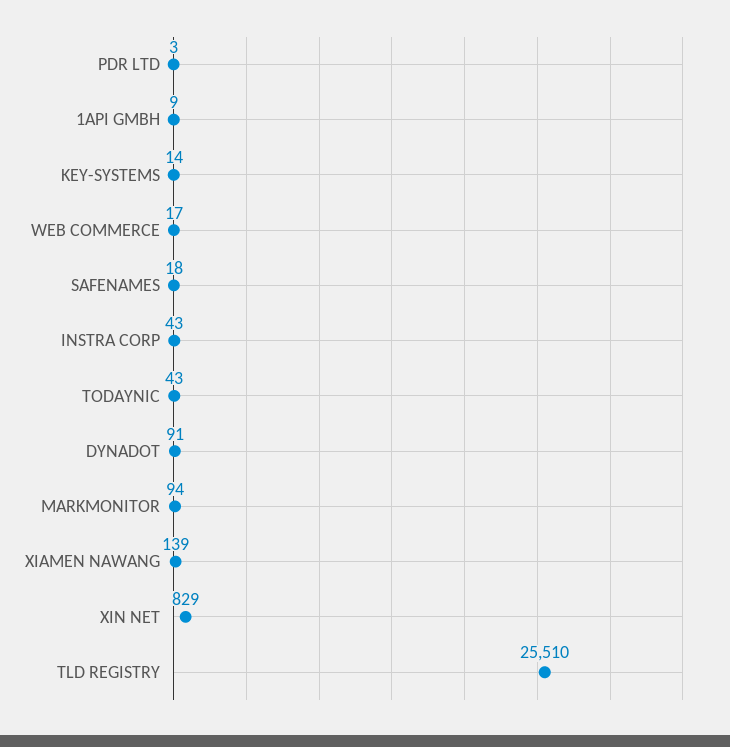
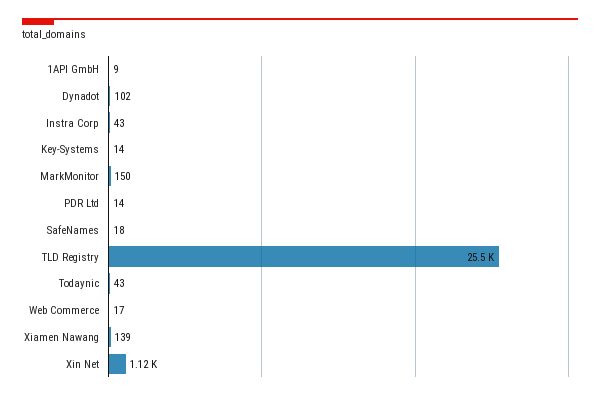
  {
-   "PDR LTD": 3,
+   "PDR LTD": 14,
    "1API GMBH": 9,
    "KEY-SYSTEMS": 14,
    "WEB COMMERCE": 17,
    "SAFENAMES": 18,
    "INSTRA CORP": 43,
    "TODAYNIC": 43,
-   "DYNADOT": 91,
+   "DYNADOT": 102,
-   "MARKMONITOR": 94,
+   "MARKMONITOR": 150,
    "XIAMEN NAWANG": 139,
-   "XIN NET": 829,
+   "XIN NET": 1120,
    "TLD REGISTRY": 25510
  }

